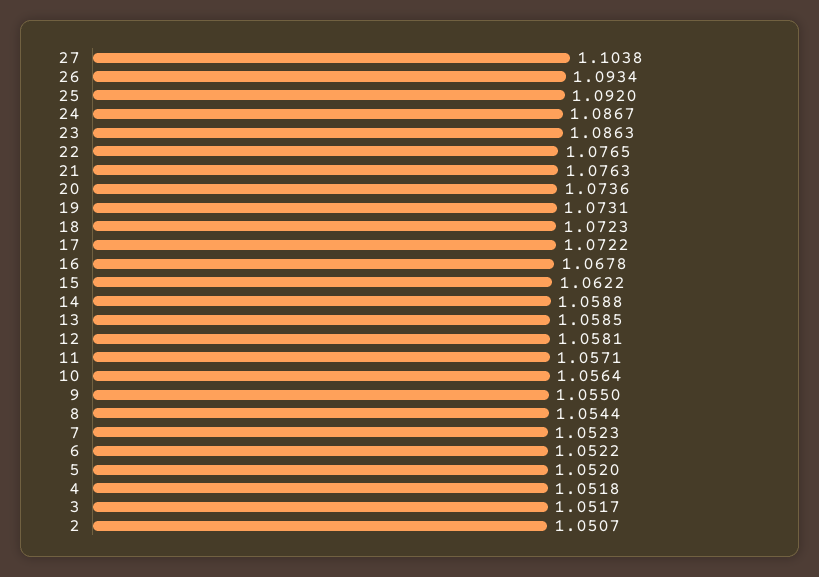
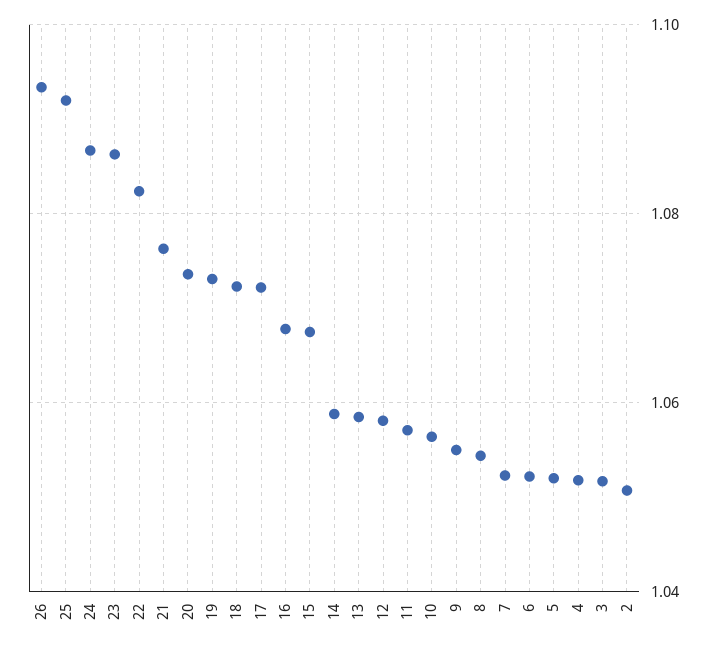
  {
-   "27": 1.1038,
    "26": 1.0934,
    "25": 1.092,
    "24": 1.0867,
    "23": 1.0863,
-   "22": 1.0765,
+   "22": 1.082,
    "21": 1.0763,
    "20": 1.0736,
    "19": 1.0731,
    "18": 1.0723,
    "17": 1.0722,
    "16": 1.0678,
-   "15": 1.0622,
+   "15": 1.068,
    "14": 1.0588,
    "13": 1.0585,
    "12": 1.0581,
    "11": 1.0571,
    "10": 1.0564,
    "9": 1.055,
    "8": 1.0544,
    "7": 1.0523,
    "6": 1.0522,
    "5": 1.052,
    "4": 1.0518,
    "3": 1.0517,
    "2": 1.0507
  }

